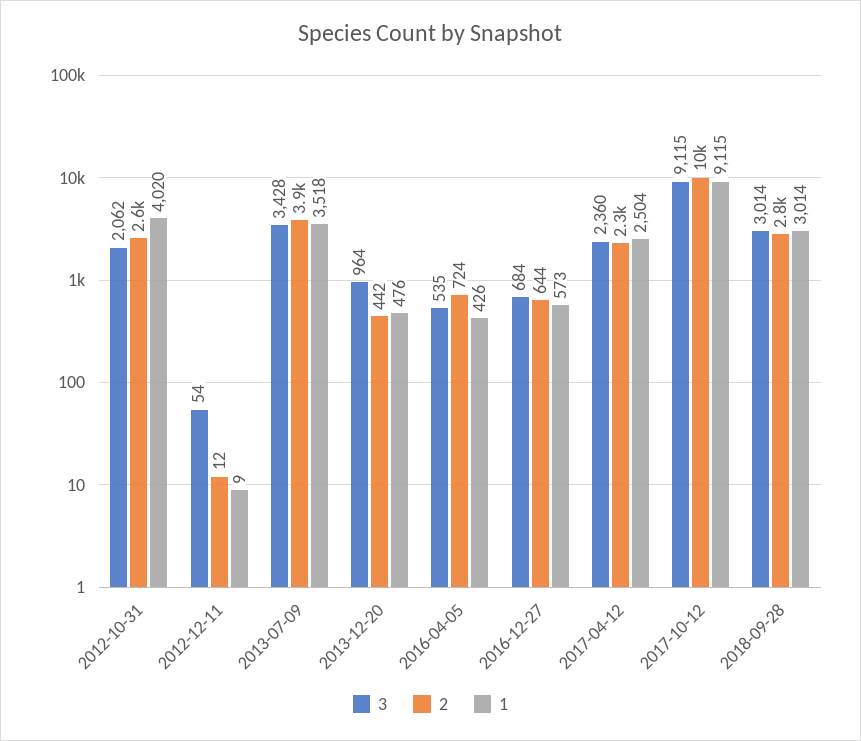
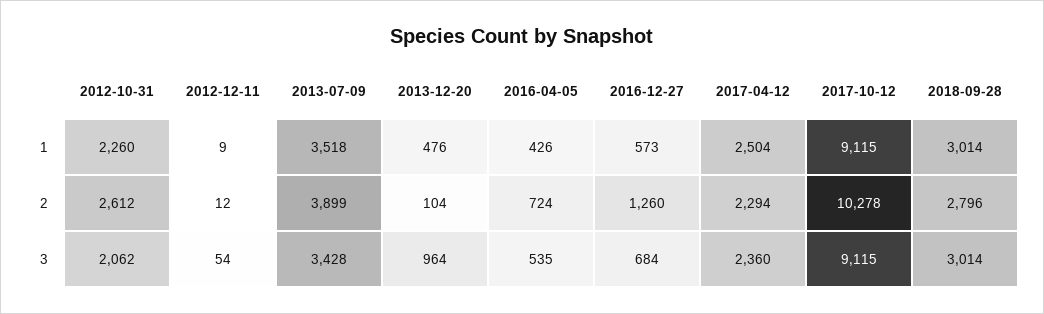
  {
    "3": {
      "2012-10-31": 2062,
      "2012-12-11": 54,
      "2013-07-09": 3428,
      "2013-12-20": 964,
      "2016-04-05": 535,
      "2016-12-27": 684,
      "2017-04-12": 2360,
      "2017-10-12": 9115,
      "2018-09-28": 3014
    },
    "2": {
      "2012-10-31": 2612,
      "2012-12-11": 12,
      "2013-07-09": 3899,
-     "2013-12-20": 442,
+     "2013-12-20": 104,
      "2016-04-05": 724,
-     "2016-12-27": 644,
+     "2016-12-27": 1260,
      "2017-04-12": 2294,
      "2017-10-12": 10278,
      "2018-09-28": 2796
    },
    "1": {
-     "2012-10-31": 4020,
+     "2012-10-31": 2260,
      "2012-12-11": 9,
      "2013-07-09": 3518,
      "2013-12-20": 476,
      "2016-04-05": 426,
      "2016-12-27": 573,
      "2017-04-12": 2504,
      "2017-10-12": 9115,
      "2018-09-28": 3014
    }
  }

